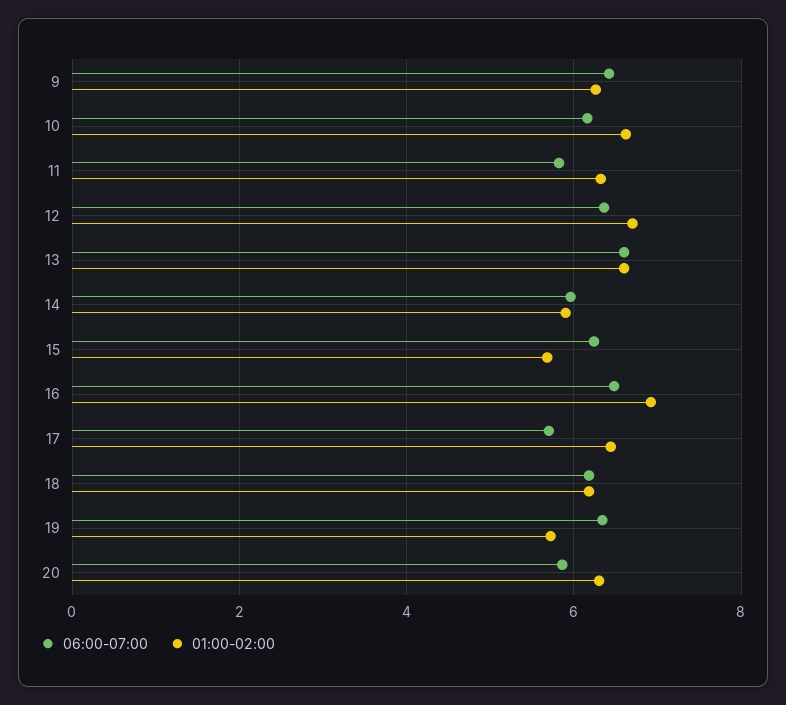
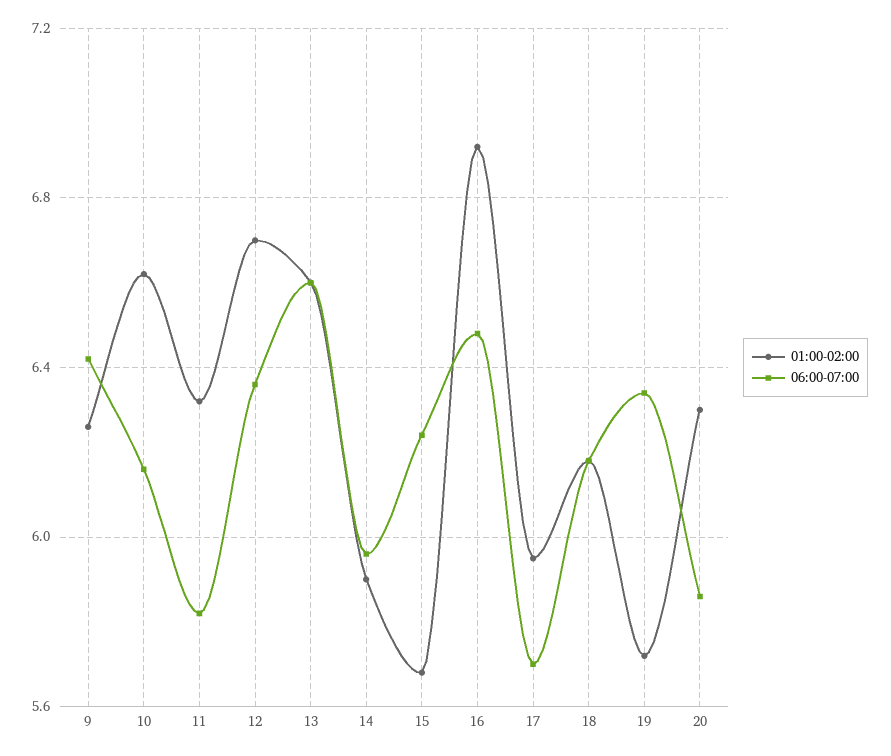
  {
    "06:00-07:00": {
      "9": 6.4,
      "10": 6.15,
      "11": 5.8,
      "12": 6.35,
      "13": 6.6,
      "14": 5.95,
      "15": 6.25,
      "16": 6.5,
      "17": 5.7,
      "18": 6.2,
      "19": 6.35,
      "20": 5.85
    },
    "01:00-02:00": {
      "9": 6.25,
      "10": 6.6,
      "11": 6.3,
      "12": 6.7,
      "13": 6.6,
      "14": 5.9,
      "15": 5.7,
      "16": 6.9,
-     "17": 6.4,
+     "17": 5.95,
      "18": 6.2,
      "19": 5.7,
      "20": 6.3
    }
  }

